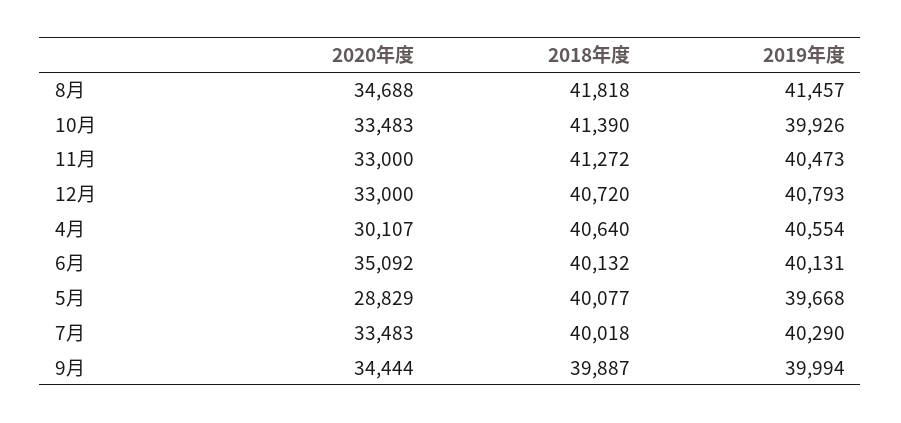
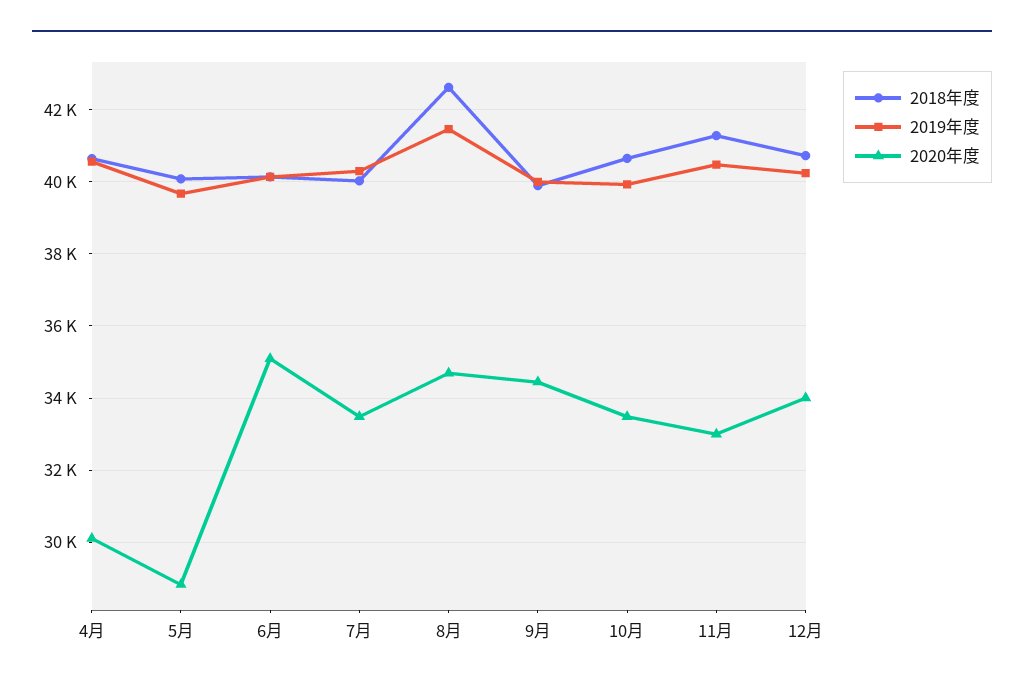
  {
    "2020年度": {
      "8月": 34688,
      "10月": 33483,
      "11月": 33000,
-     "12月": 33000,
+     "12月": 34000,
      "4月": 30107,
      "6月": 35092,
      "5月": 28829,
      "7月": 33483,
      "9月": 34444
    },
    "2018年度": {
-     "8月": 41818,
+     "8月": 42600,
-     "10月": 41390,
+     "10月": 40600,
      "11月": 41272,
      "12月": 40720,
      "4月": 40640,
      "6月": 40132,
      "5月": 40077,
      "7月": 40018,
      "9月": 39887
    },
    "2019年度": {
      "8月": 41457,
      "10月": 39926,
      "11月": 40473,
-     "12月": 40793,
+     "12月": 40200,
      "4月": 40554,
      "6月": 40131,
      "5月": 39668,
      "7月": 40290,
      "9月": 39994
    }
  }

